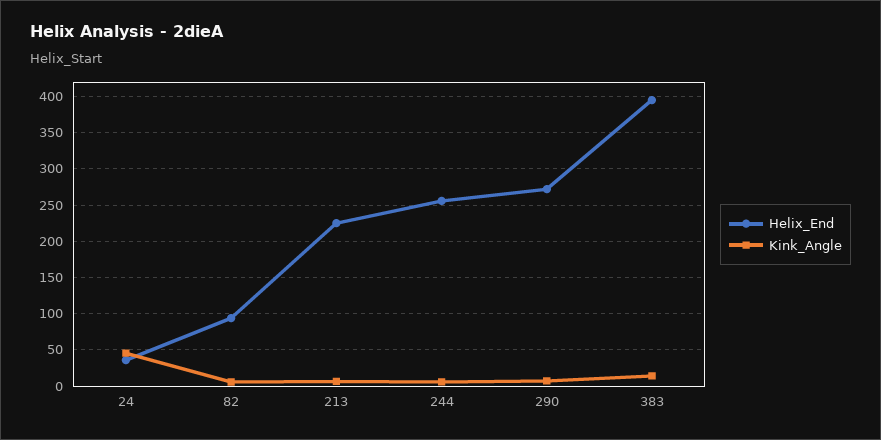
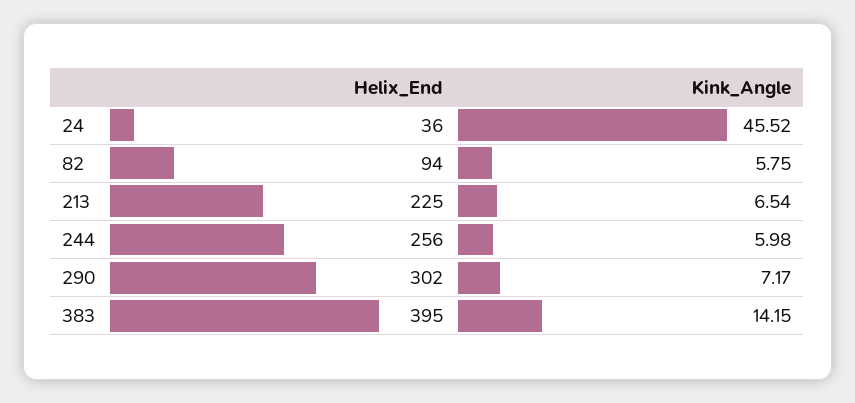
  {
    "Helix_End": {
      "24": 36,
      "82": 94,
      "213": 225,
      "244": 256,
-     "290": 270,
+     "290": 302,
      "383": 395
    },
    "Kink_Angle": {
      "24": 45.52,
      "82": 5.75,
      "213": 6.54,
      "244": 5.98,
      "290": 7.17,
      "383": 14.15
    }
  }

